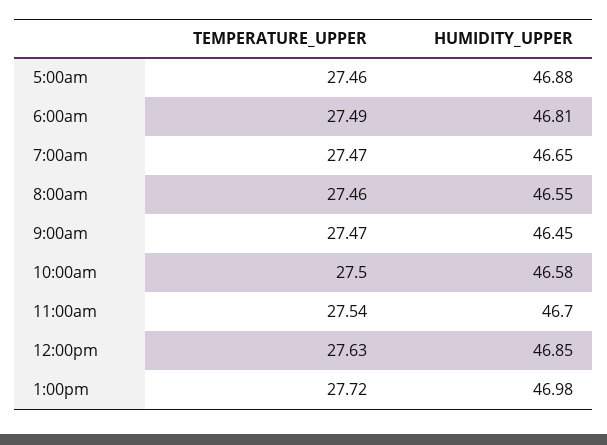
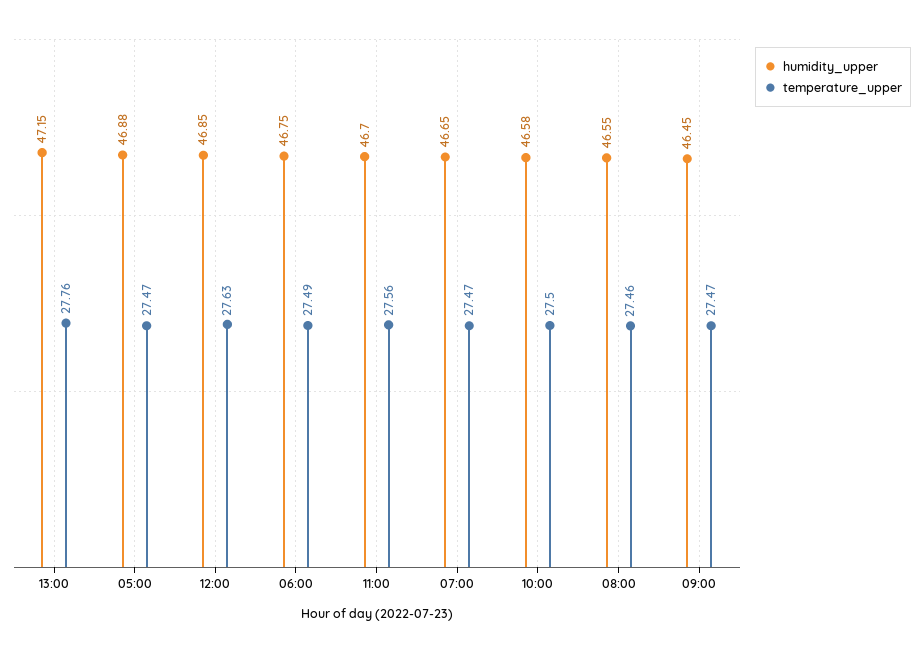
  {
    "TEMPERATURE_UPPER": {
-     "5:00am": 27.46,
+     "5:00am": 27.47,
      "6:00am": 27.49,
      "7:00am": 27.47,
      "8:00am": 27.46,
      "9:00am": 27.47,
      "10:00am": 27.5,
-     "11:00am": 27.54,
+     "11:00am": 27.56,
      "12:00pm": 27.63,
-     "1:00pm": 27.72
+     "1:00pm": 27.76
    },
    "HUMIDITY_UPPER": {
      "5:00am": 46.88,
-     "6:00am": 46.81,
+     "6:00am": 46.75,
      "7:00am": 46.65,
      "8:00am": 46.55,
      "9:00am": 46.45,
      "10:00am": 46.58,
      "11:00am": 46.7,
      "12:00pm": 46.85,
-     "1:00pm": 46.98
+     "1:00pm": 47.15
    }
  }

